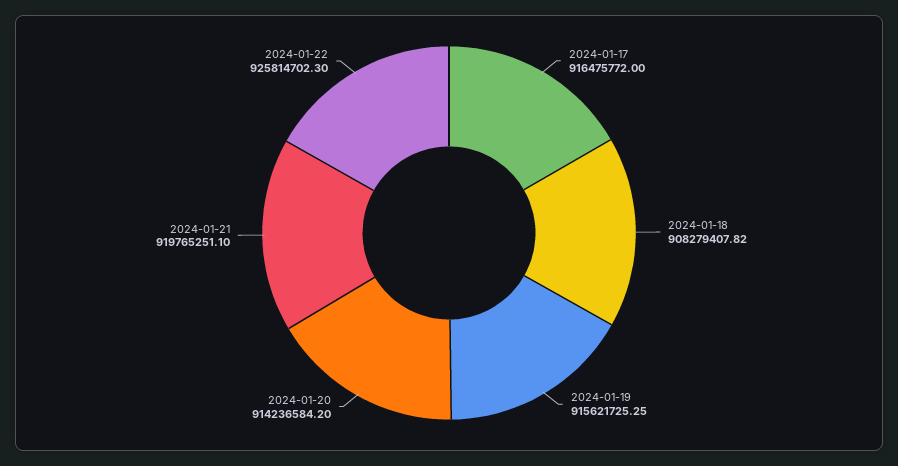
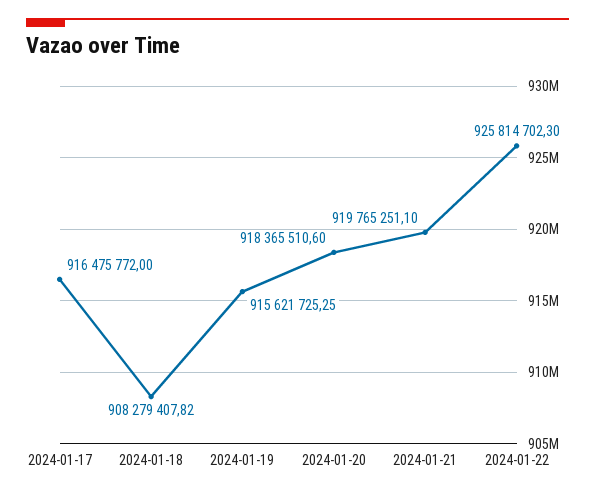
  {
    "2024-01-17": 916475772,
    "2024-01-18": 908279407.82,
    "2024-01-19": 915621725.25,
-   "2024-01-20": 914236584.2,
+   "2024-01-20": 918365510.6,
    "2024-01-21": 919765251.1,
    "2024-01-22": 925814702.3
  }

